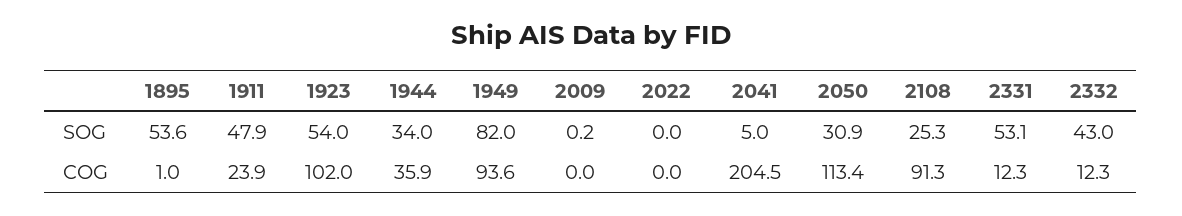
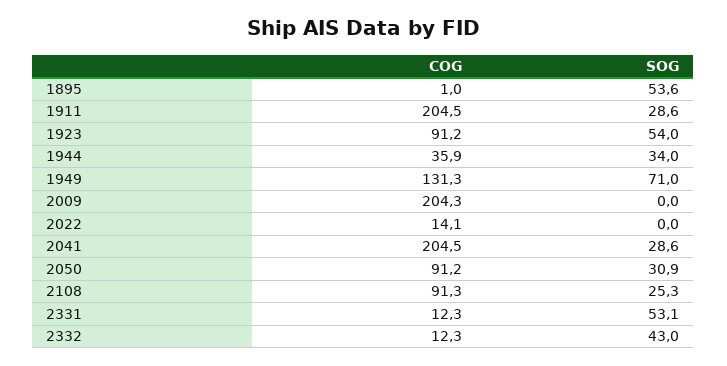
  {
    "1895": {
      "SOG": 53.6,
      "COG": 1
    },
    "1911": {
-     "SOG": 47.9,
+     "SOG": 28.6,
-     "COG": 23.9
+     "COG": 204.5
    },
    "1923": {
      "SOG": 54,
-     "COG": 102
+     "COG": 91.2
    },
    "1944": {
      "SOG": 34,
      "COG": 35.9
    },
    "1949": {
-     "SOG": 82,
+     "SOG": 71,
-     "COG": 93.6
+     "COG": 131.3
    },
    "2009": {
-     "SOG": 0.2,
+     "SOG": 0,
-     "COG": 0
+     "COG": 204.3
    },
    "2022": {
      "SOG": 0,
-     "COG": 0
+     "COG": 14.1
    },
    "2041": {
-     "SOG": 5,
+     "SOG": 28.6,
      "COG": 204.5
    },
    "2050": {
      "SOG": 30.9,
-     "COG": 113.4
+     "COG": 91.2
    },
    "2108": {
      "SOG": 25.3,
      "COG": 91.3
    },
    "2331": {
      "SOG": 53.1,
      "COG": 12.3
    },
    "2332": {
      "SOG": 43,
      "COG": 12.3
    }
  }

